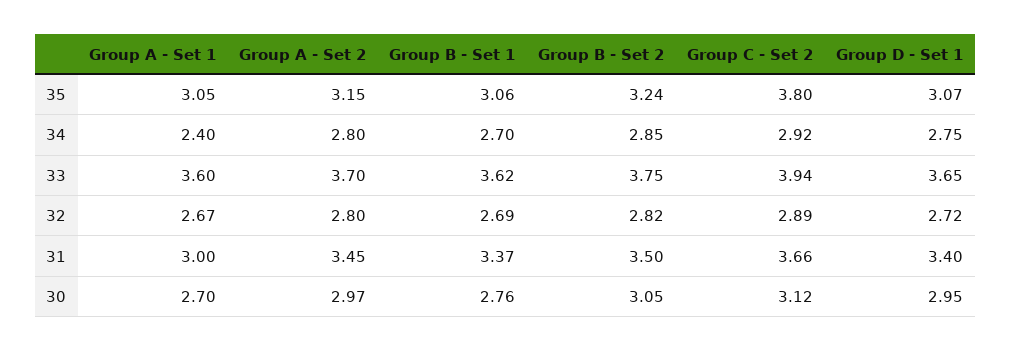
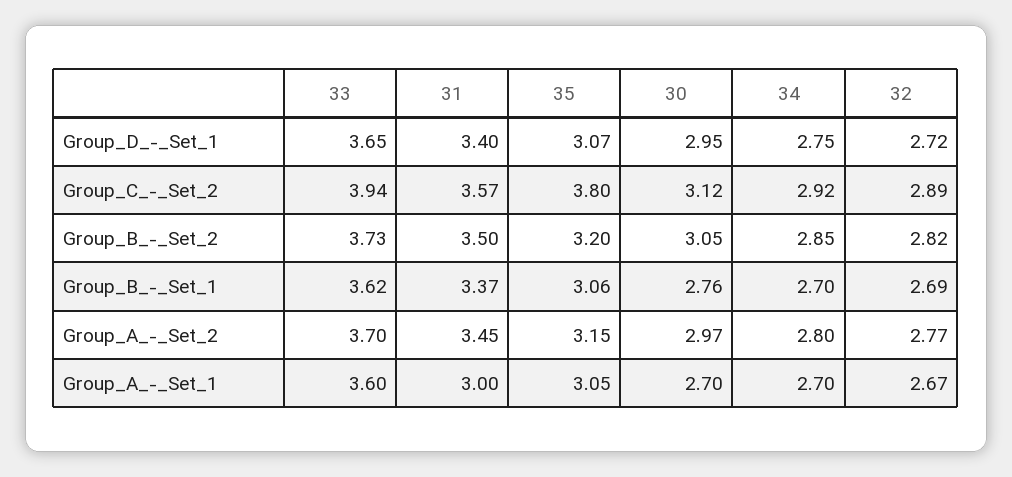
  {
    "Group A - Set 1": {
      "35": 3.05,
-     "34": 2.4,
+     "34": 2.7,
      "33": 3.6,
      "32": 2.67,
      "31": 3,
      "30": 2.7
    },
    "Group A - Set 2": {
      "35": 3.15,
      "34": 2.8,
      "33": 3.7,
-     "32": 2.8,
+     "32": 2.77,
      "31": 3.45,
      "30": 2.97
    },
    "Group B - Set 1": {
      "35": 3.06,
      "34": 2.7,
      "33": 3.62,
      "32": 2.69,
      "31": 3.37,
      "30": 2.76
    },
    "Group B - Set 2": {
-     "35": 3.24,
+     "35": 3.2,
      "34": 2.85,
-     "33": 3.75,
+     "33": 3.73,
      "32": 2.82,
      "31": 3.5,
      "30": 3.05
    },
    "Group C - Set 2": {
      "35": 3.8,
      "34": 2.92,
      "33": 3.94,
      "32": 2.89,
-     "31": 3.66,
+     "31": 3.57,
      "30": 3.12
    },
    "Group D - Set 1": {
      "35": 3.07,
      "34": 2.75,
      "33": 3.65,
      "32": 2.72,
      "31": 3.4,
      "30": 2.95
    }
  }

